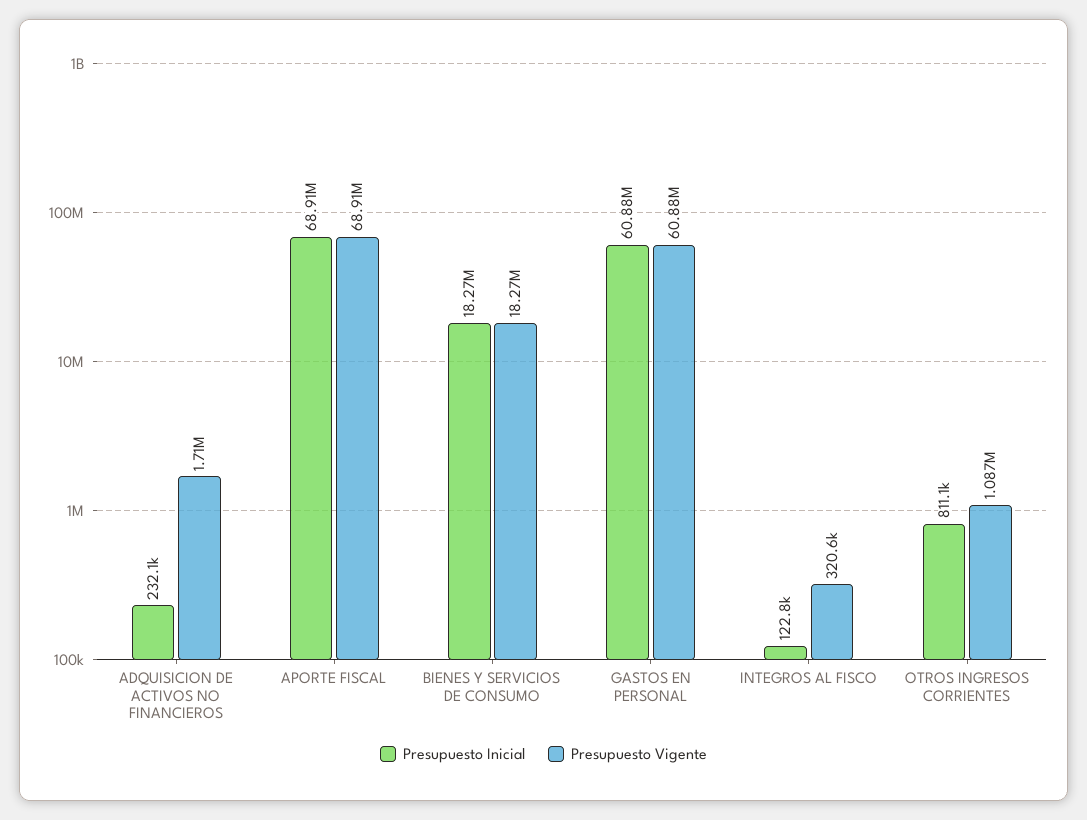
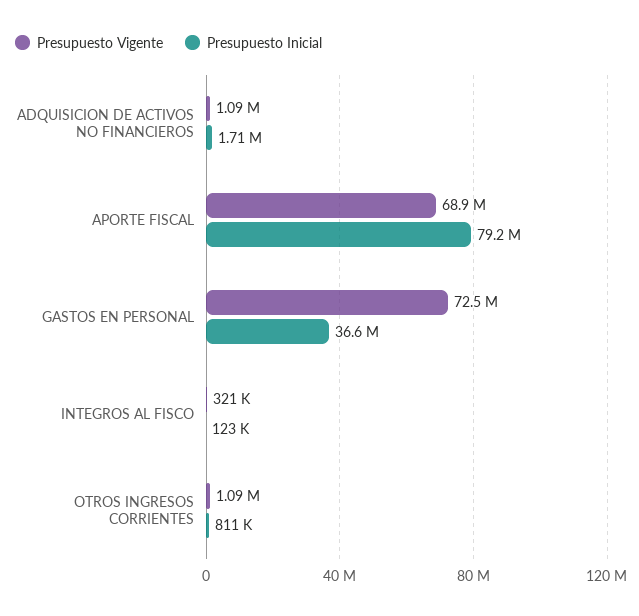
  {
    "Presupuesto Inicial": {
-     "ADQUISICION DE ACTIVOS NO FINANCIEROS": 232100,
+     "ADQUISICION DE ACTIVOS NO FINANCIEROS": 1710000,
-     "APORTE FISCAL": 68910000,
+     "APORTE FISCAL": 79200000,
-     "BIENES Y SERVICIOS DE CONSUMO": 18270000,
-     "GASTOS EN PERSONAL": 60880000,
+     "GASTOS EN PERSONAL": 36600000,
      "INTEGROS AL FISCO": 122800,
      "OTROS INGRESOS CORRIENTES": 811100
    },
    "Presupuesto Vigente": {
-     "ADQUISICION DE ACTIVOS NO FINANCIEROS": 1710000,
+     "ADQUISICION DE ACTIVOS NO FINANCIEROS": 1090000,
      "APORTE FISCAL": 68910000,
-     "BIENES Y SERVICIOS DE CONSUMO": 18270000,
-     "GASTOS EN PERSONAL": 60880000,
+     "GASTOS EN PERSONAL": 72500000,
      "INTEGROS AL FISCO": 320600,
      "OTROS INGRESOS CORRIENTES": 1087000
    }
  }

